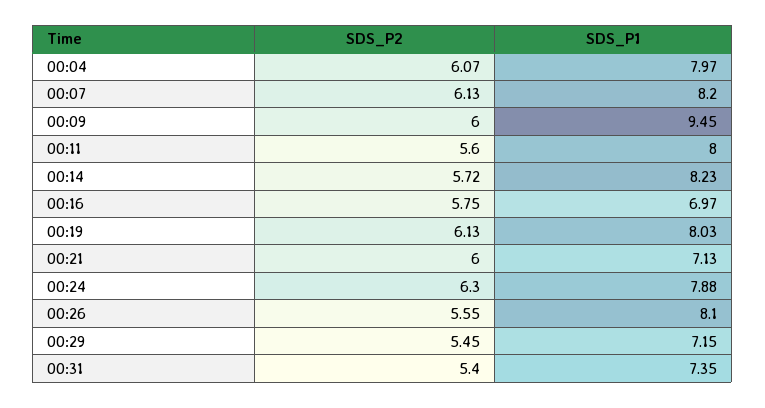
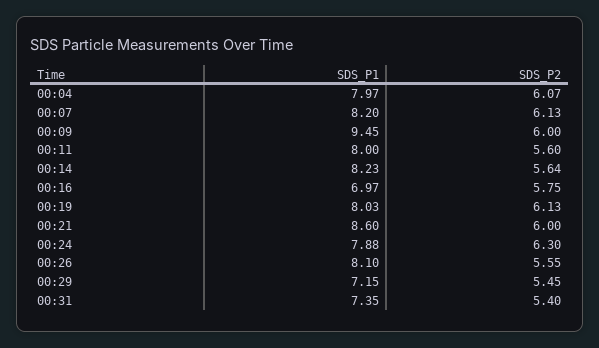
  {
    "SDS_P2": {
      "00:04": 6.07,
      "00:07": 6.13,
      "00:09": 6,
      "00:11": 5.6,
-     "00:14": 5.72,
+     "00:14": 5.64,
      "00:16": 5.75,
      "00:19": 6.13,
      "00:21": 6,
      "00:24": 6.3,
      "00:26": 5.55,
      "00:29": 5.45,
      "00:31": 5.4
    },
    "SDS_P1": {
      "00:04": 7.97,
      "00:07": 8.2,
      "00:09": 9.45,
      "00:11": 8,
      "00:14": 8.23,
      "00:16": 6.97,
      "00:19": 8.03,
-     "00:21": 7.13,
+     "00:21": 8.6,
      "00:24": 7.88,
      "00:26": 8.1,
      "00:29": 7.15,
      "00:31": 7.35
    }
  }

